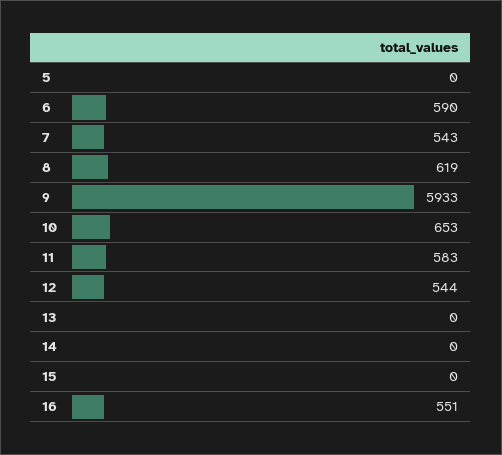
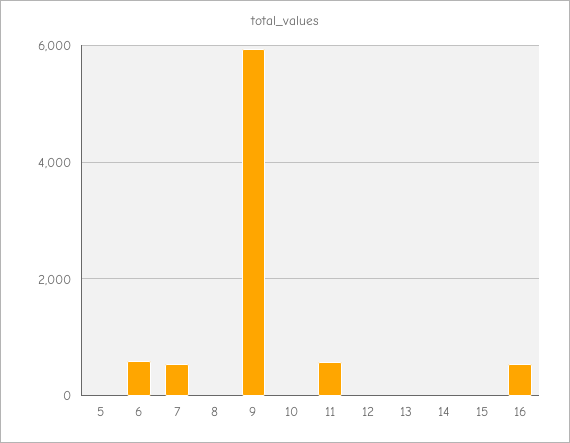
  {
    "5": 0,
    "6": 590,
    "7": 543,
-   "8": 619,
+   "8": 0,
    "9": 5933,
-   "10": 653,
+   "10": 0,
    "11": 583,
-   "12": 544,
+   "12": 0,
    "13": 0,
    "14": 0,
    "15": 0,
    "16": 551
  }

